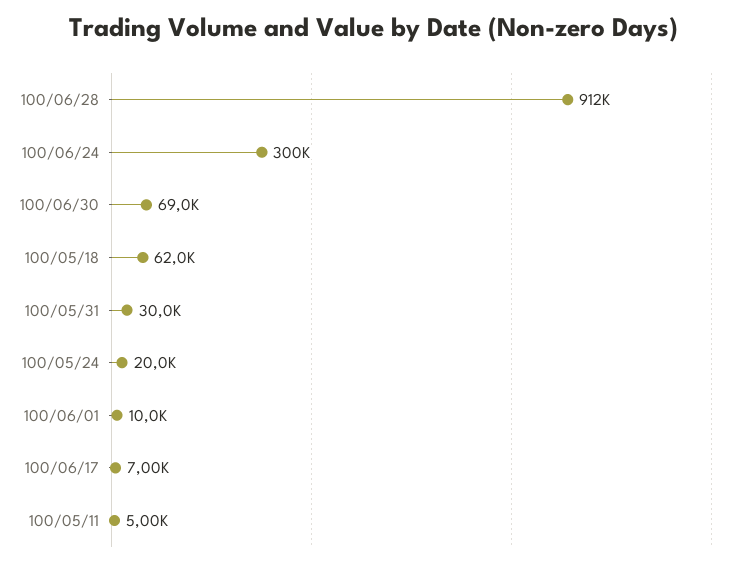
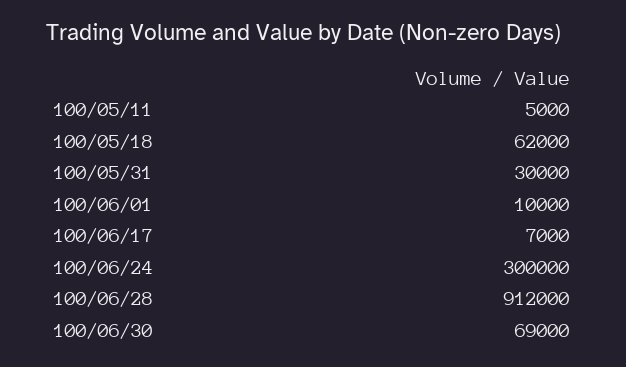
  {
    "100/06/28": 912000,
    "100/06/24": 300000,
    "100/06/30": 69000,
    "100/05/18": 62000,
    "100/05/31": 30000,
-   "100/05/24": 20000,
    "100/06/01": 10000,
    "100/06/17": 7000,
    "100/05/11": 5000
  }

